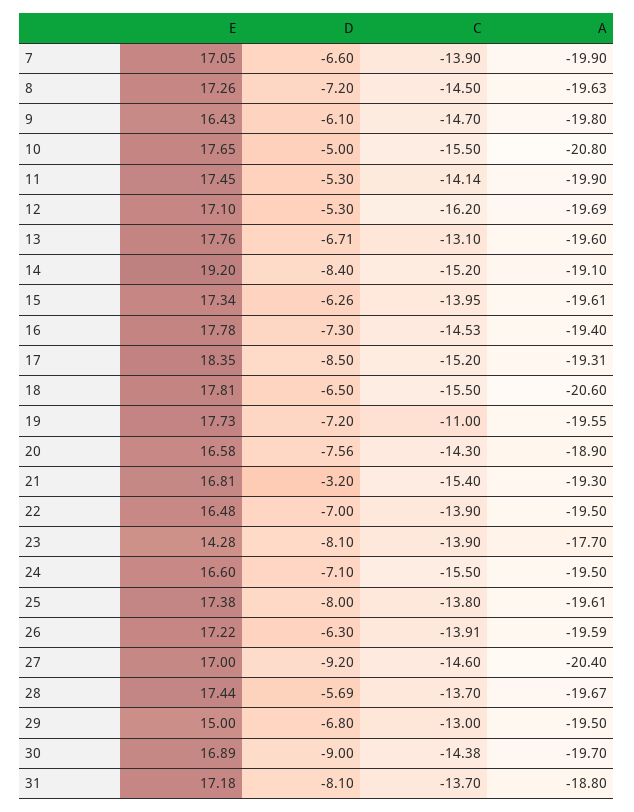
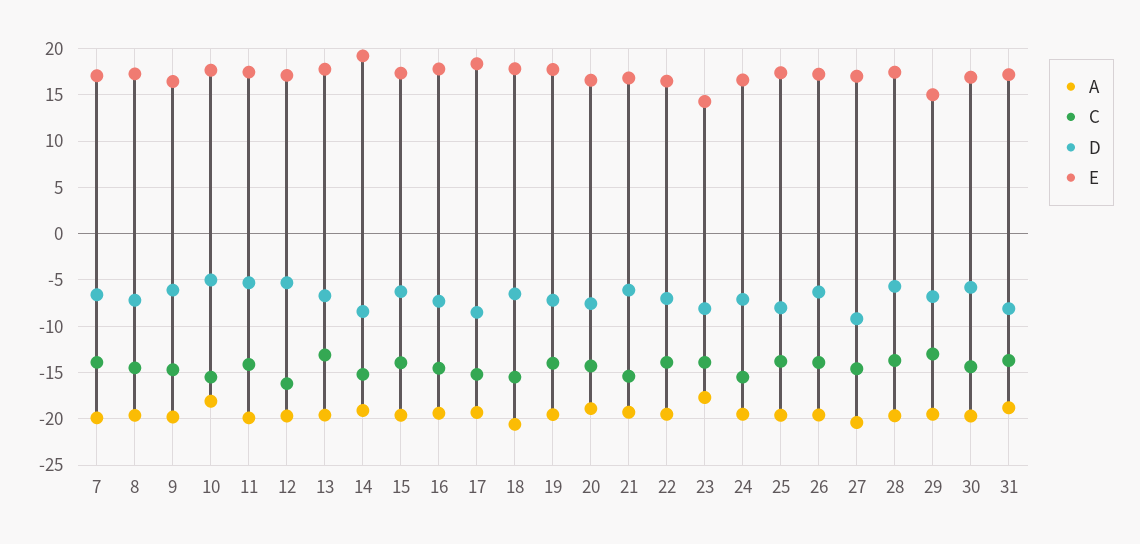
  {
    "E": {
      "7": 17.05,
      "8": 17.26,
      "9": 16.43,
      "10": 17.65,
      "11": 17.45,
      "12": 17.1,
      "13": 17.76,
      "14": 19.2,
      "15": 17.34,
      "16": 17.78,
      "17": 18.35,
      "18": 17.81,
      "19": 17.73,
      "20": 16.58,
      "21": 16.81,
      "22": 16.48,
      "23": 14.28,
      "24": 16.6,
      "25": 17.38,
      "26": 17.22,
      "27": 17,
      "28": 17.44,
      "29": 15,
      "30": 16.89,
      "31": 17.18
    },
    "D": {
      "7": -6.6,
      "8": -7.2,
      "9": -6.1,
      "10": -5,
      "11": -5.3,
      "12": -5.3,
      "13": -6.71,
      "14": -8.4,
      "15": -6.26,
      "16": -7.3,
      "17": -8.5,
      "18": -6.5,
      "19": -7.2,
      "20": -7.56,
-     "21": -3.2,
+     "21": -6,
      "22": -7,
      "23": -8.1,
      "24": -7.1,
      "25": -8,
      "26": -6.3,
      "27": -9.2,
      "28": -5.69,
      "29": -6.8,
-     "30": -9,
+     "30": -6,
      "31": -8.1
    },
    "C": {
      "7": -13.9,
      "8": -14.5,
      "9": -14.7,
      "10": -15.5,
      "11": -14.14,
      "12": -16.2,
      "13": -13.1,
      "14": -15.2,
      "15": -13.95,
      "16": -14.53,
      "17": -15.2,
      "18": -15.5,
-     "19": -11,
+     "19": -14,
      "20": -14.3,
      "21": -15.4,
      "22": -13.9,
      "23": -13.9,
      "24": -15.5,
      "25": -13.8,
      "26": -13.91,
      "27": -14.6,
      "28": -13.7,
      "29": -13,
      "30": -14.38,
      "31": -13.7
    },
    "A": {
      "7": -19.9,
      "8": -19.63,
      "9": -19.8,
-     "10": -20.8,
+     "10": -18,
      "11": -19.9,
      "12": -19.69,
      "13": -19.6,
      "14": -19.1,
      "15": -19.61,
      "16": -19.4,
      "17": -19.31,
      "18": -20.6,
      "19": -19.55,
      "20": -18.9,
      "21": -19.3,
      "22": -19.5,
      "23": -17.7,
      "24": -19.5,
      "25": -19.61,
      "26": -19.59,
      "27": -20.4,
      "28": -19.67,
      "29": -19.5,
      "30": -19.7,
      "31": -18.8
    }
  }

